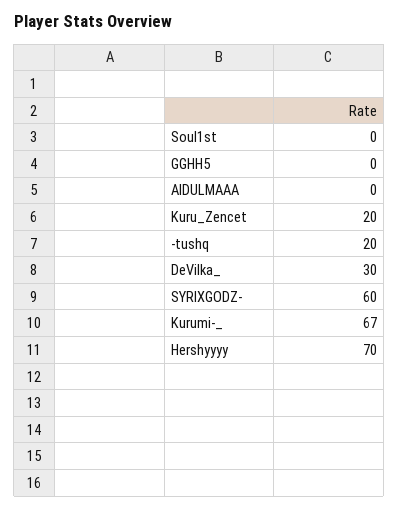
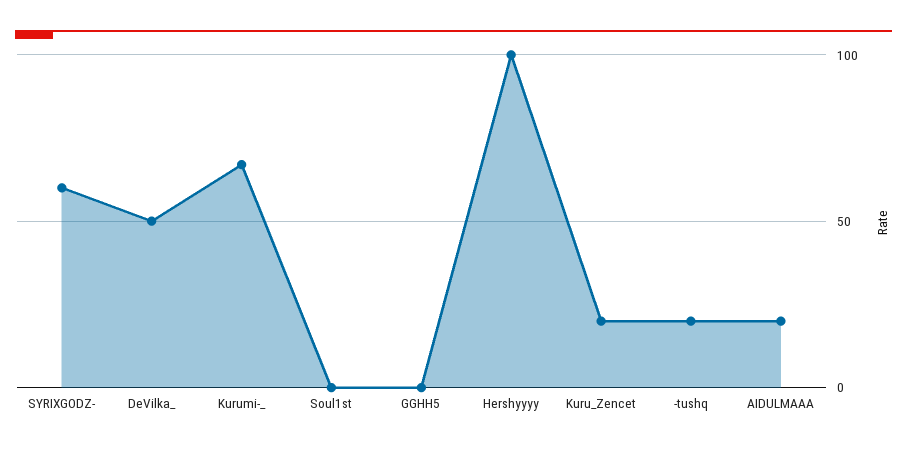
  {
    "Soul1st": 0,
    "GGHH5": 0,
-   "AIDULMAAA": 0,
+   "AIDULMAAA": 20,
    "Kuru_Zencet": 20,
    "-tushq": 20,
-   "DeVilka_": 30,
+   "DeVilka_": 50,
    "SYRIXGODZ-": 60,
    "Kurumi-_": 67,
-   "Hershyyyy": 70
+   "Hershyyyy": 100
  }

